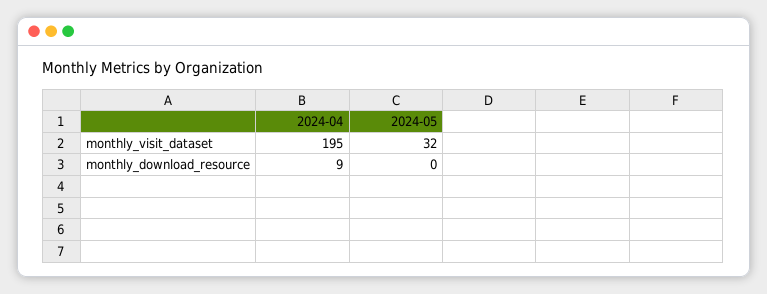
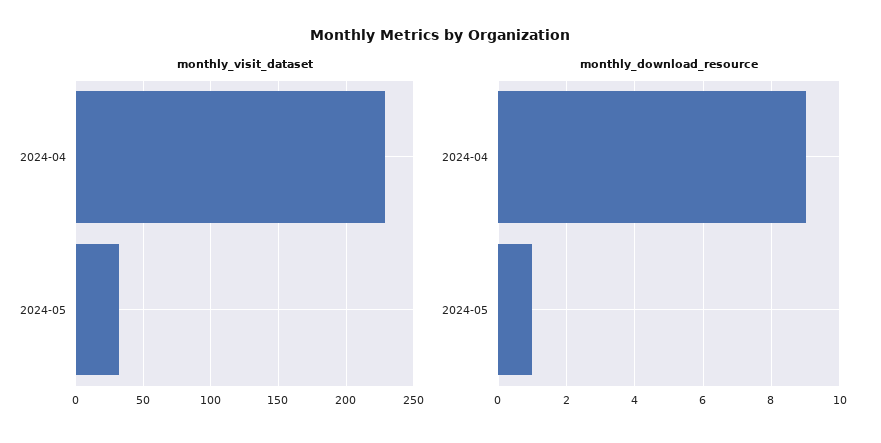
  {
    "monthly_visit_dataset": {
-     "2024-04": 195,
+     "2024-04": 230,
      "2024-05": 32
    },
    "monthly_download_resource": {
      "2024-04": 9,
-     "2024-05": 0
+     "2024-05": 1
    }
  }

